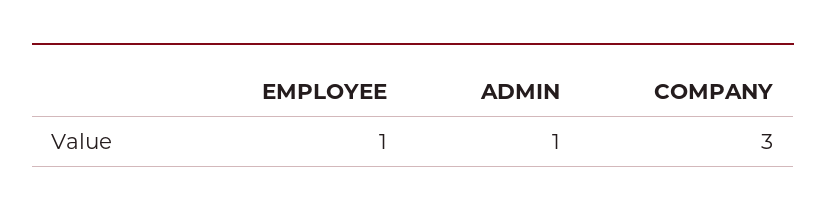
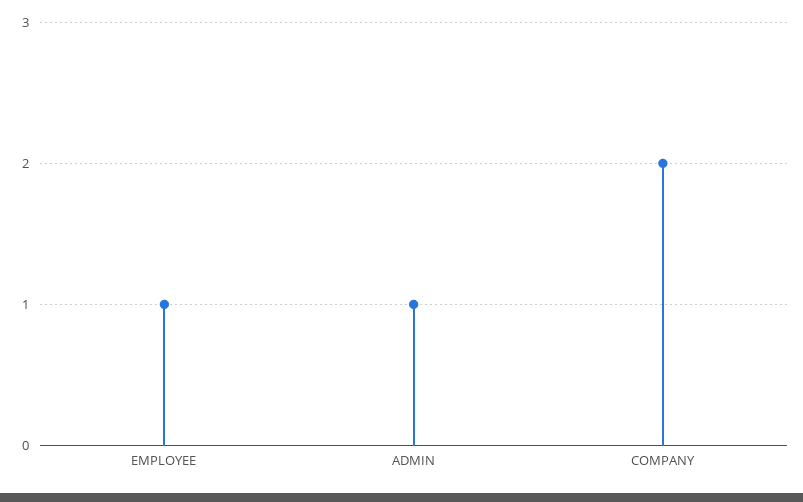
  {
    "EMPLOYEE": 1,
    "ADMIN": 1,
-   "COMPANY": 3
+   "COMPANY": 2
  }

